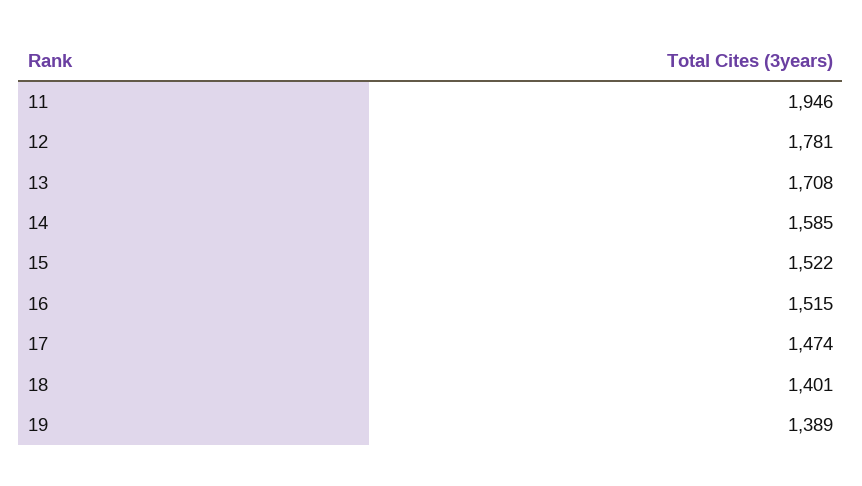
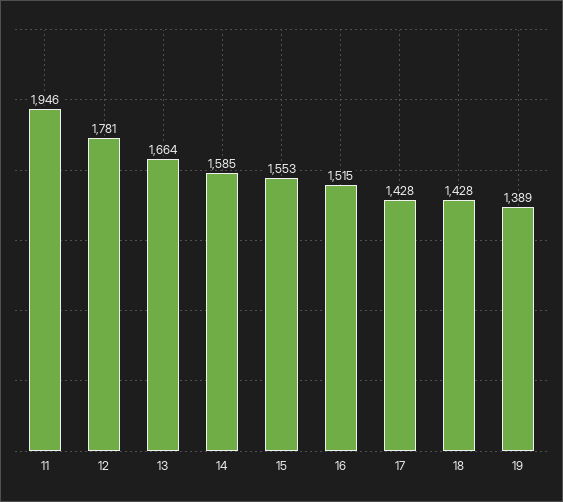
  {
    "11": 1946,
    "12": 1781,
-   "13": 1708,
+   "13": 1664,
    "14": 1585,
-   "15": 1522,
+   "15": 1553,
    "16": 1515,
-   "17": 1474,
+   "17": 1428,
-   "18": 1401,
+   "18": 1428,
    "19": 1389
  }

